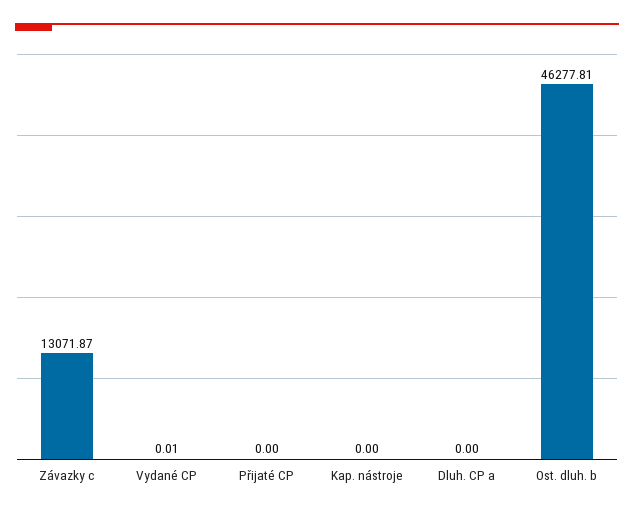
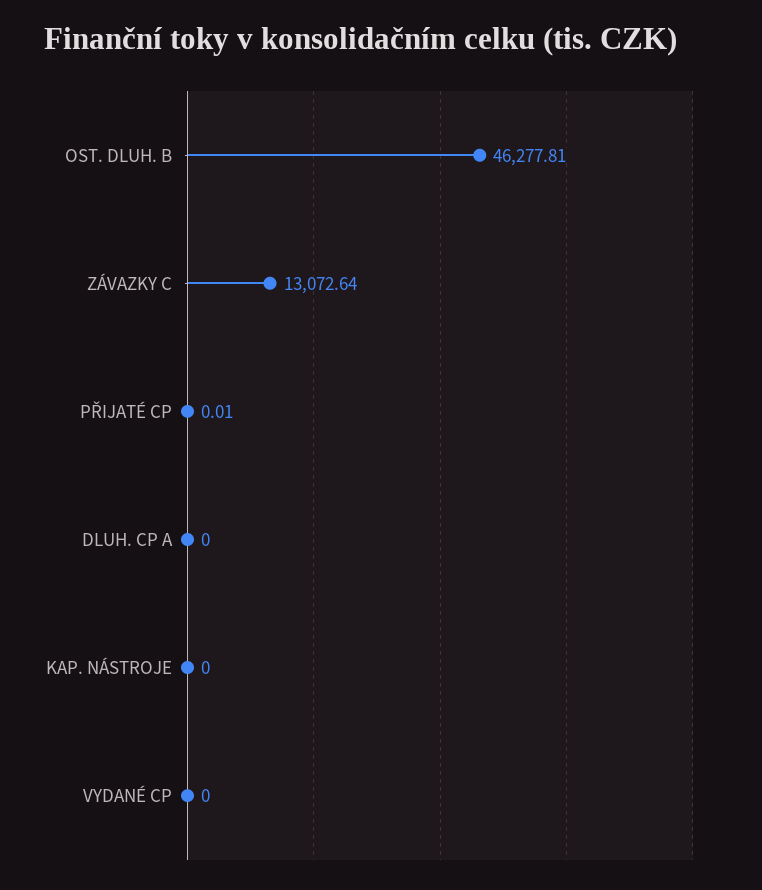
  {
-   "Závazky c": 13071.87,
+   "Závazky c": 13072.64,
-   "Vydané CP": 0.01,
+   "Vydané CP": 0,
-   "Přijaté CP": 0,
+   "Přijaté CP": 0.01,
    "Kap. nástroje": 0,
    "Dluh. CP a": 0,
    "Ost. dluh. b": 46277.81
  }

